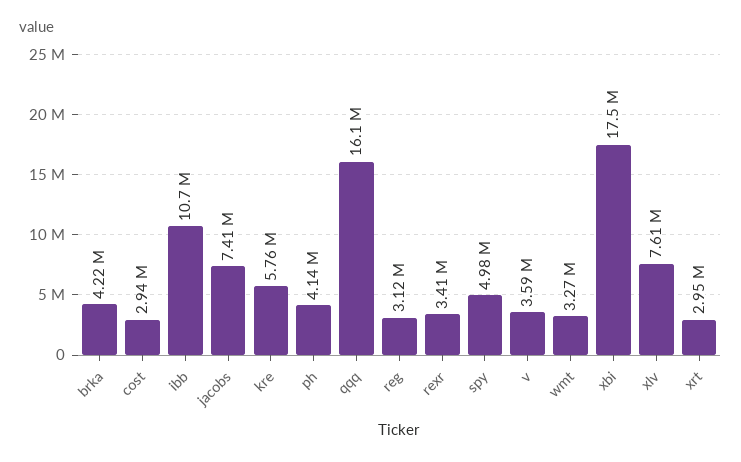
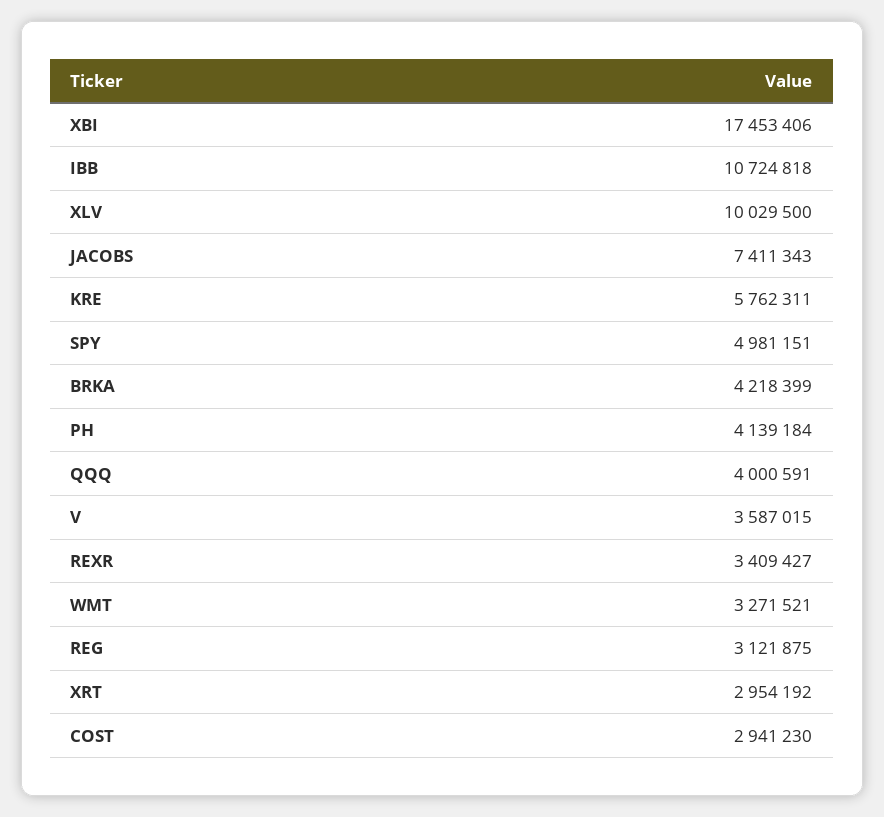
  {
    "brka": 4218399,
    "cost": 2941230,
    "ibb": 10724818,
    "jacobs": 7411343,
    "kre": 5762311,
    "ph": 4139184,
-   "qqq": 16100000,
+   "qqq": 4000591,
    "reg": 3121875,
    "rexr": 3409427,
    "spy": 4981151,
    "v": 3587015,
    "wmt": 3271521,
    "xbi": 17453406,
-   "xlv": 7610000,
+   "xlv": 10029500,
    "xrt": 2954192
  }

